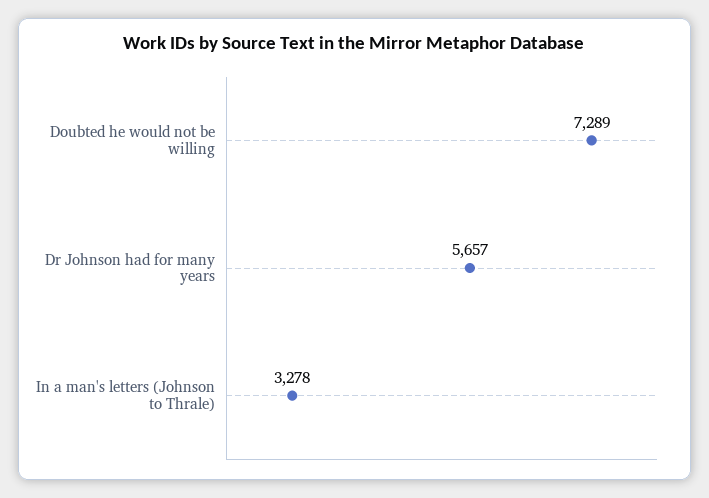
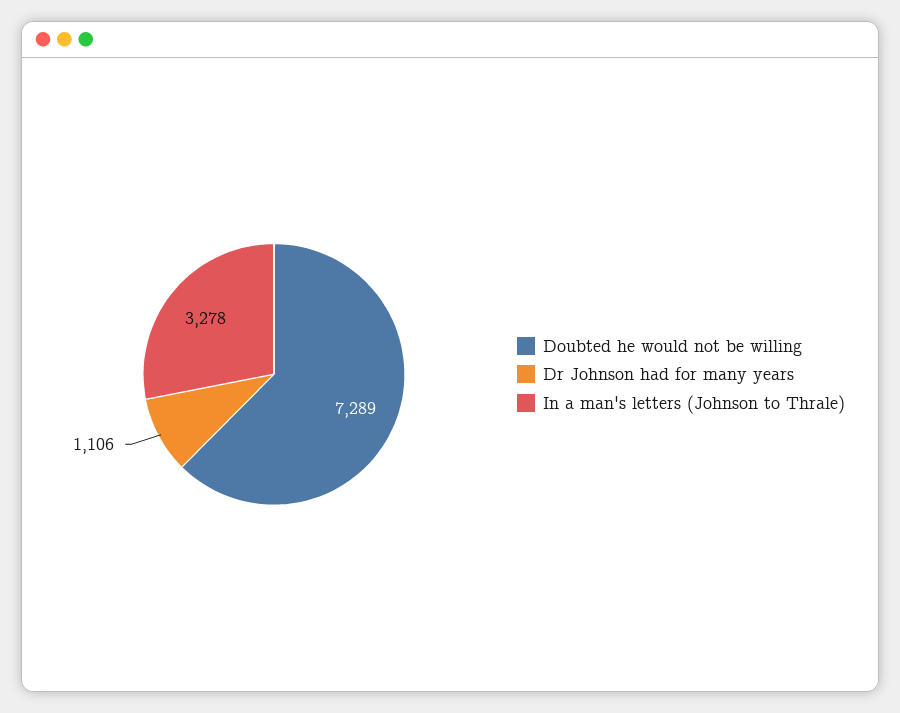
  {
    "Doubted he would not be willing": 7289,
-   "Dr Johnson had for many years": 5657,
+   "Dr Johnson had for many years": 1106,
    "In a man's letters (Johnson to Thrale)": 3278
  }

